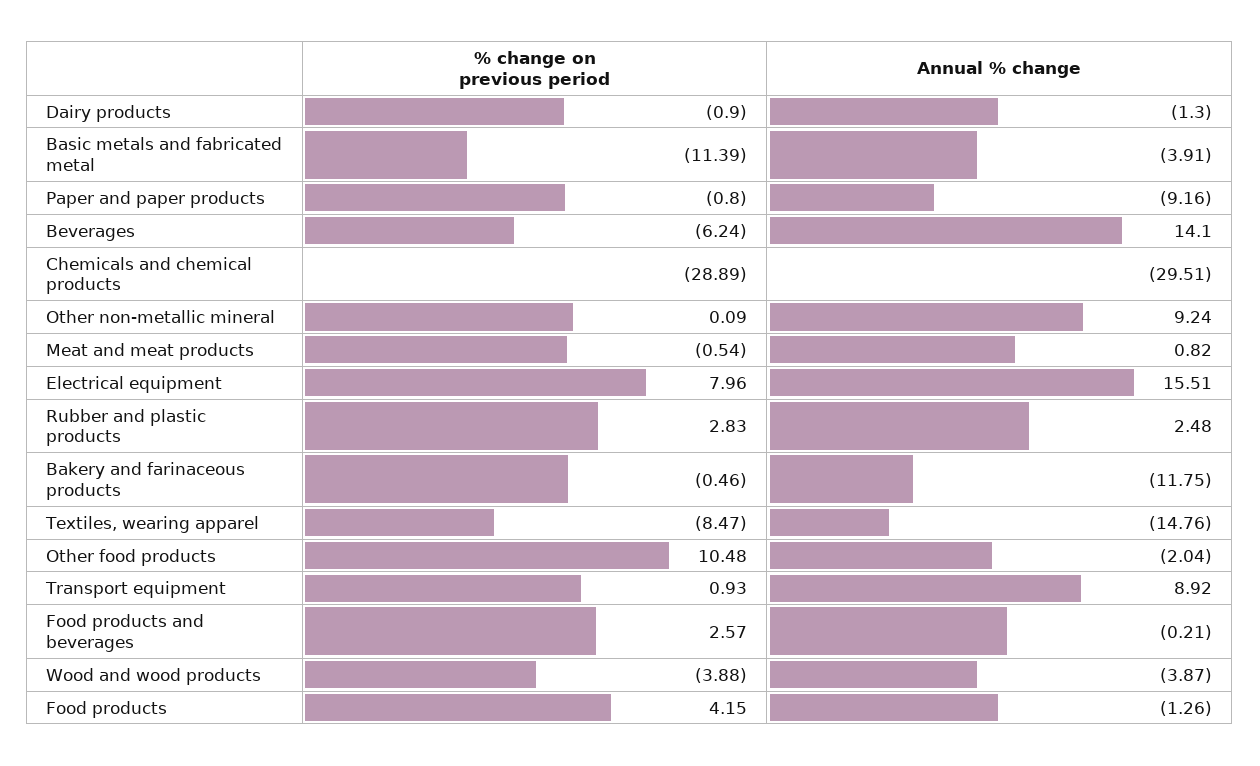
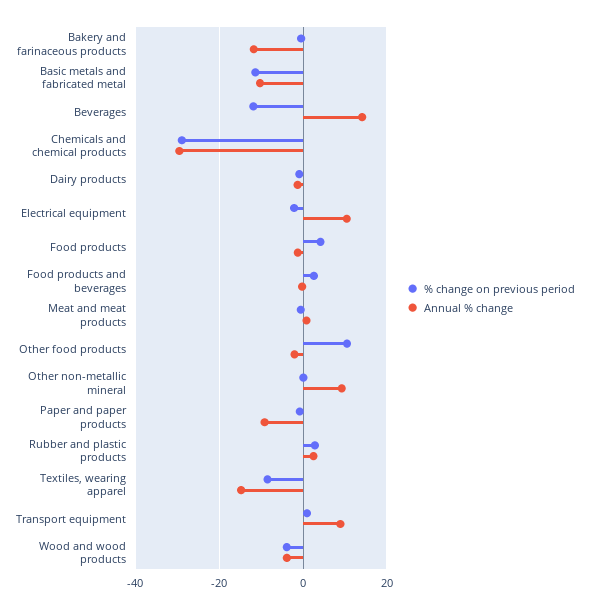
  {
    "% change on previous period": {
      "Dairy products": -0.9,
      "Basic metals and fabricated metal": -11.39,
      "Paper and paper products": -0.8,
-     "Beverages": -6.24,
+     "Beverages": -12,
      "Chemicals and chemical products": -28.89,
      "Other non-metallic mineral": 0.09,
      "Meat and meat products": -0.54,
-     "Electrical equipment": 7.96,
+     "Electrical equipment": -2,
      "Rubber and plastic products": 2.83,
      "Bakery and farinaceous products": -0.46,
      "Textiles, wearing apparel": -8.47,
      "Other food products": 10.48,
      "Transport equipment": 0.93,
      "Food products and beverages": 2.57,
      "Wood and wood products": -3.88,
      "Food products": 4.15
    },
    "Annual % change": {
      "Dairy products": -1.3,
-     "Basic metals and fabricated metal": -3.91,
+     "Basic metals and fabricated metal": -10,
      "Paper and paper products": -9.16,
      "Beverages": 14.1,
      "Chemicals and chemical products": -29.51,
      "Other non-metallic mineral": 9.24,
      "Meat and meat products": 0.82,
-     "Electrical equipment": 15.51,
+     "Electrical equipment": 10,
      "Rubber and plastic products": 2.48,
      "Bakery and farinaceous products": -11.75,
      "Textiles, wearing apparel": -14.76,
      "Other food products": -2.04,
      "Transport equipment": 8.92,
      "Food products and beverages": -0.21,
      "Wood and wood products": -3.87,
      "Food products": -1.26
    }
  }

